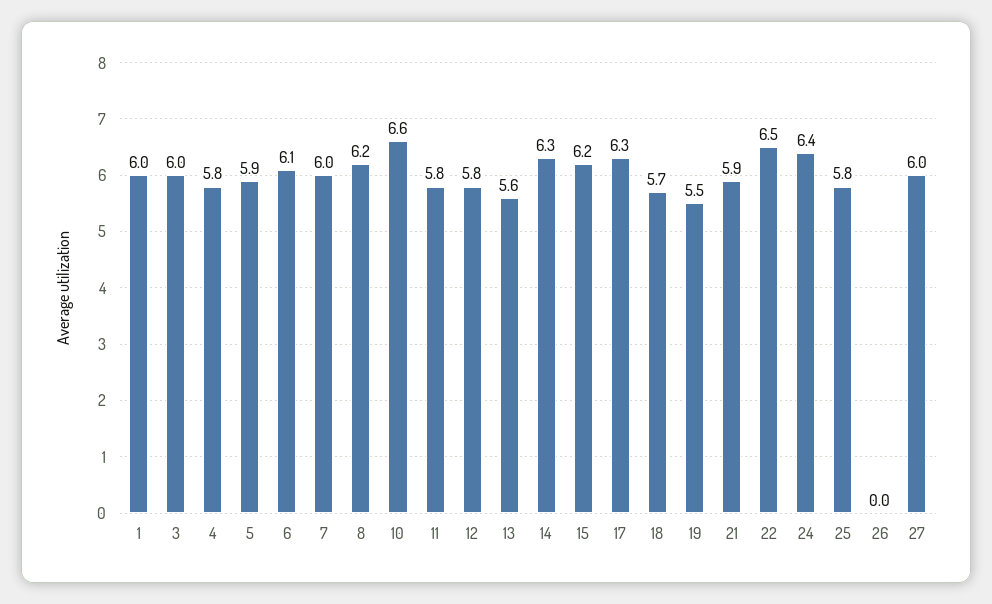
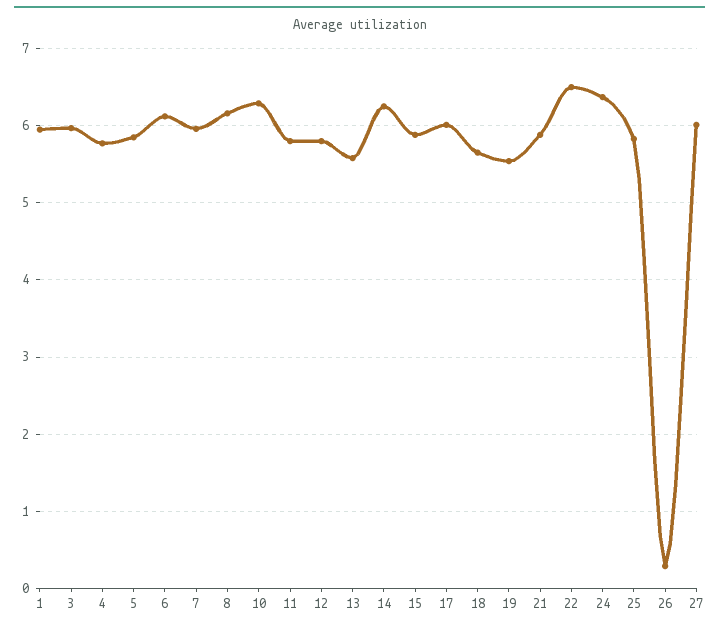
  {
    "1": 6,
    "3": 6,
    "4": 5.8,
    "5": 5.9,
    "6": 6.1,
    "7": 6,
    "8": 6.2,
-   "10": 6.6,
+   "10": 6.3,
    "11": 5.8,
    "12": 5.8,
    "13": 5.6,
    "14": 6.3,
-   "15": 6.2,
+   "15": 5.9,
-   "17": 6.3,
+   "17": 6,
    "18": 5.7,
    "19": 5.5,
    "21": 5.9,
    "22": 6.5,
    "24": 6.4,
    "25": 5.8,
-   "26": 0,
+   "26": 0.3,
    "27": 6
  }

